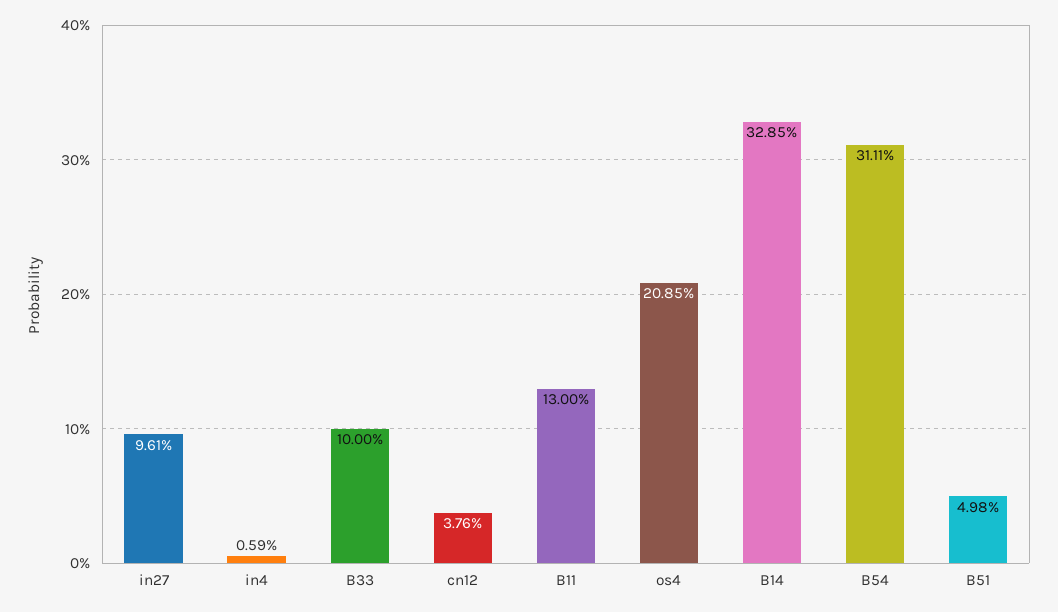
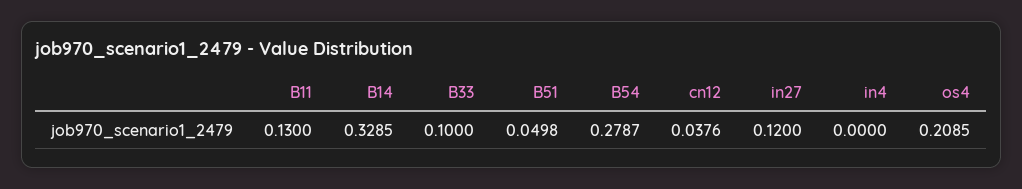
  {
-   "in27": 0.0961,
+   "in27": 0.12,
-   "in4": 0.0059,
+   "in4": 0,
    "B33": 0.1,
    "cn12": 0.0376,
    "B11": 0.13,
    "os4": 0.2085,
    "B14": 0.3285,
-   "B54": 0.3111,
+   "B54": 0.2787,
    "B51": 0.0498
  }

